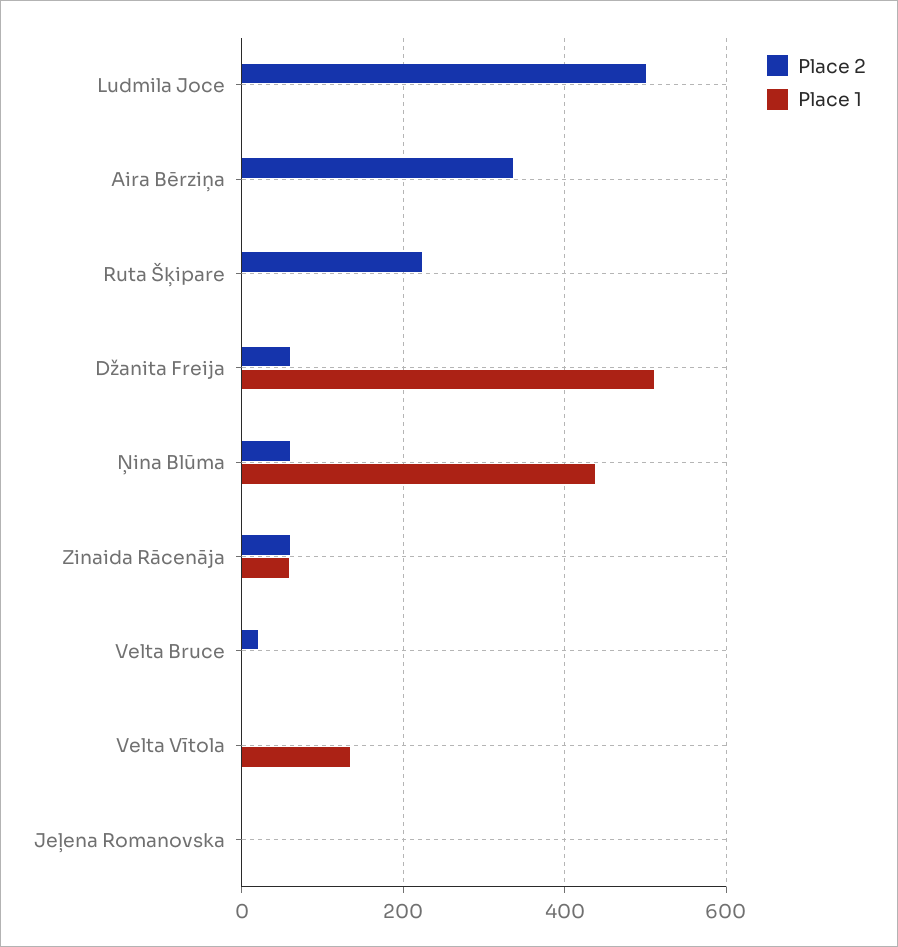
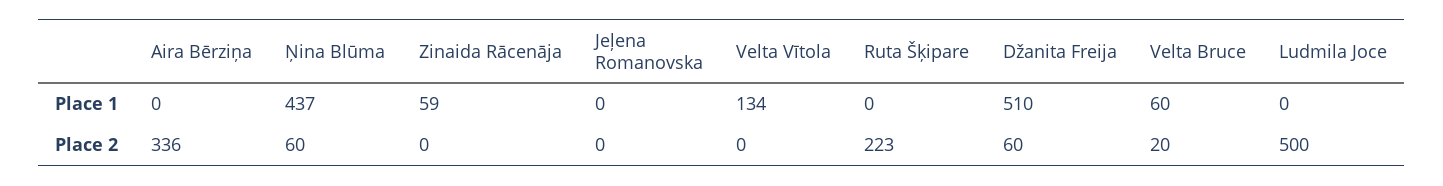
  {
    "Place 2": {
      "Ludmila Joce": 500,
      "Aira Bērziņa": 336,
      "Ruta Šķipare": 223,
      "Džanita Freija": 60,
      "Ņina Blūma": 60,
-     "Zinaida Rācenāja": 60,
+     "Zinaida Rācenāja": 0,
      "Velta Bruce": 20,
      "Velta Vītola": 0,
      "Jeļena Romanovska": 0
    },
    "Place 1": {
      "Ludmila Joce": 0,
      "Aira Bērziņa": 0,
      "Ruta Šķipare": 0,
      "Džanita Freija": 510,
      "Ņina Blūma": 437,
      "Zinaida Rācenāja": 59,
-     "Velta Bruce": 0,
+     "Velta Bruce": 60,
      "Velta Vītola": 134,
      "Jeļena Romanovska": 0
    }
  }

